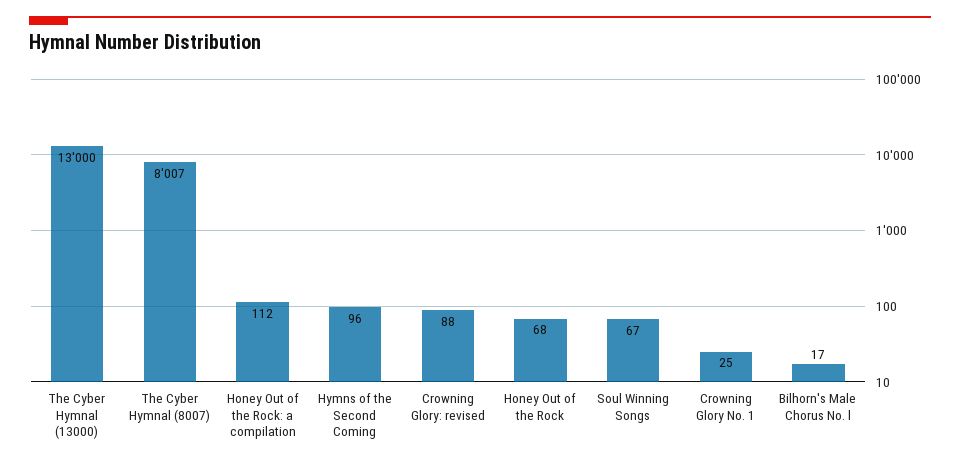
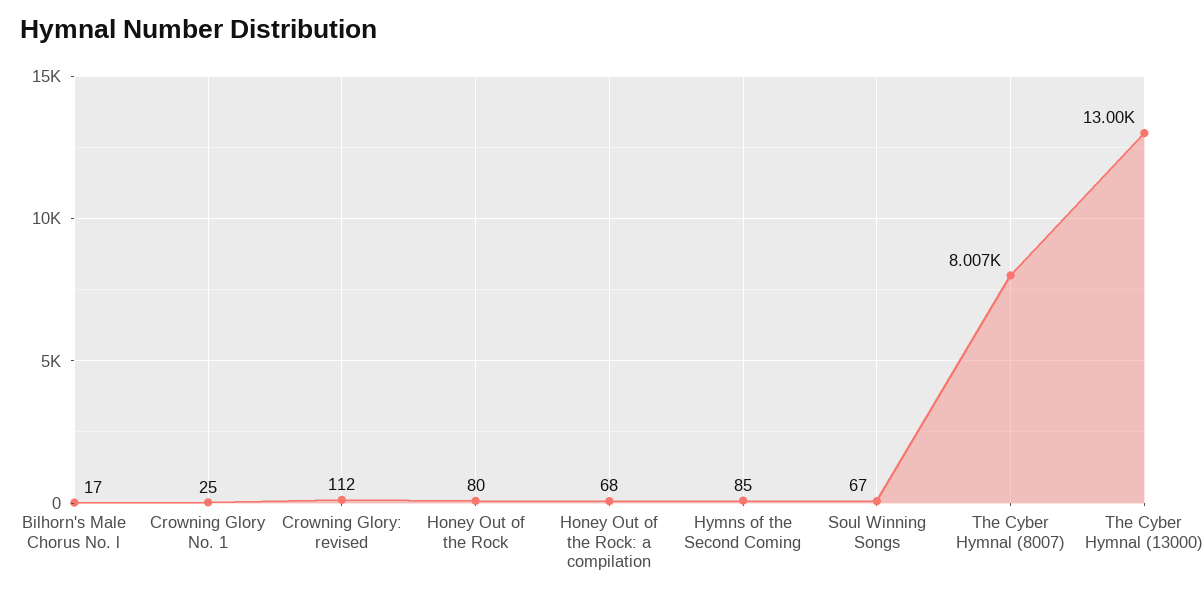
  {
    "The Cyber Hymnal (13000)": 13000,
    "The Cyber Hymnal (8007)": 8007,
-   "Honey Out of the Rock: a compilation": 112,
+   "Honey Out of the Rock: a compilation": 68,
-   "Hymns of the Second Coming": 96,
+   "Hymns of the Second Coming": 85,
-   "Crowning Glory: revised": 88,
+   "Crowning Glory: revised": 112,
-   "Honey Out of the Rock": 68,
+   "Honey Out of the Rock": 80,
    "Soul Winning Songs": 67,
    "Crowning Glory No. 1": 25,
    "Bilhorn's Male Chorus No. l": 17
  }

